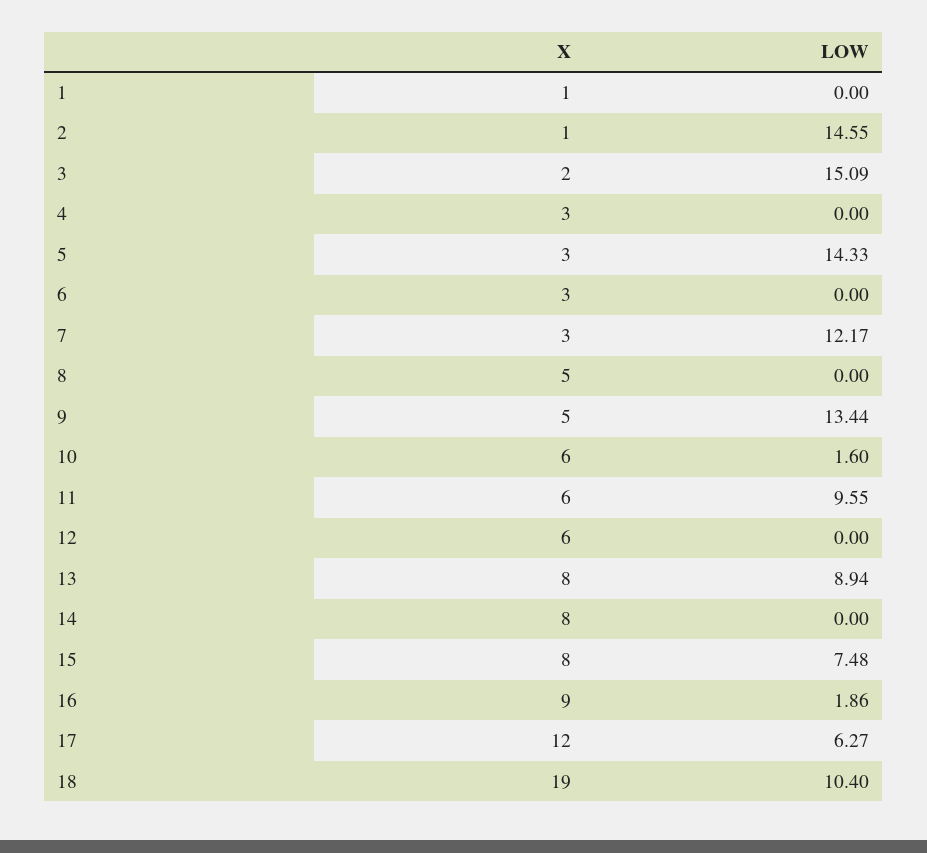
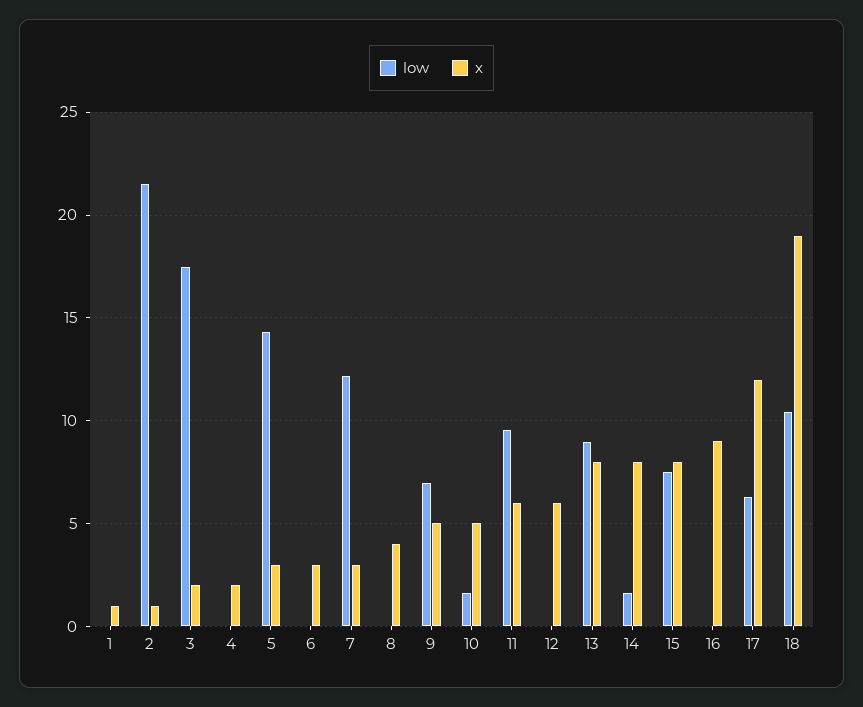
  {
    "X": {
      "1": 1,
      "2": 1,
      "3": 2,
-     "4": 3,
+     "4": 2,
      "5": 3,
      "6": 3,
      "7": 3,
-     "8": 5,
+     "8": 4,
      "9": 5,
-     "10": 6,
+     "10": 5,
      "11": 6,
      "12": 6,
      "13": 8,
      "14": 8,
      "15": 8,
      "16": 9,
      "17": 12,
      "18": 19
    },
    "LOW": {
      "1": 0,
-     "2": 14.55,
+     "2": 21.5,
-     "3": 15.09,
+     "3": 17.5,
      "4": 0,
      "5": 14.33,
      "6": 0,
      "7": 12.17,
      "8": 0,
-     "9": 13.44,
+     "9": 7,
      "10": 1.6,
      "11": 9.55,
      "12": 0,
      "13": 8.94,
-     "14": 0,
+     "14": 1.5,
      "15": 7.48,
-     "16": 1.86,
+     "16": 0,
      "17": 6.27,
      "18": 10.4
    }
  }

